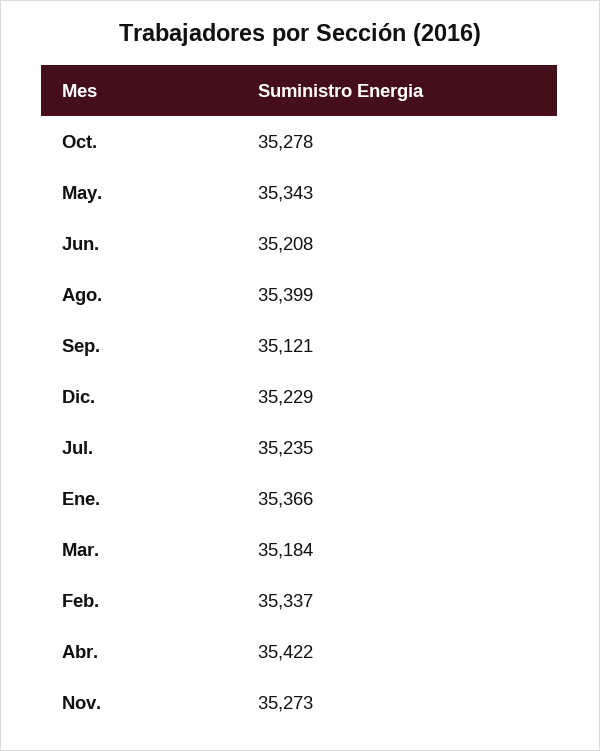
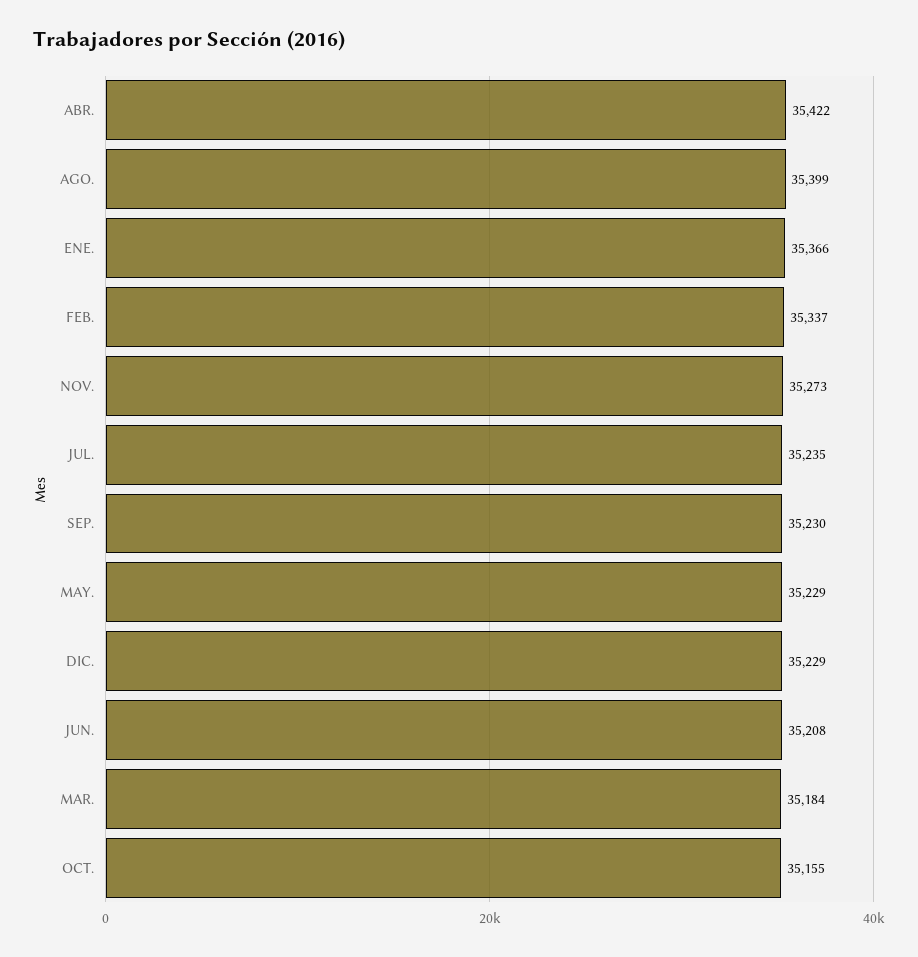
  {
-   "Oct.": 35278,
+   "Oct.": 35155,
-   "May.": 35343,
+   "May.": 35229,
    "Jun.": 35208,
    "Ago.": 35399,
-   "Sep.": 35121,
+   "Sep.": 35230,
    "Dic.": 35229,
    "Jul.": 35235,
    "Ene.": 35366,
    "Mar.": 35184,
    "Feb.": 35337,
    "Abr.": 35422,
    "Nov.": 35273
  }

